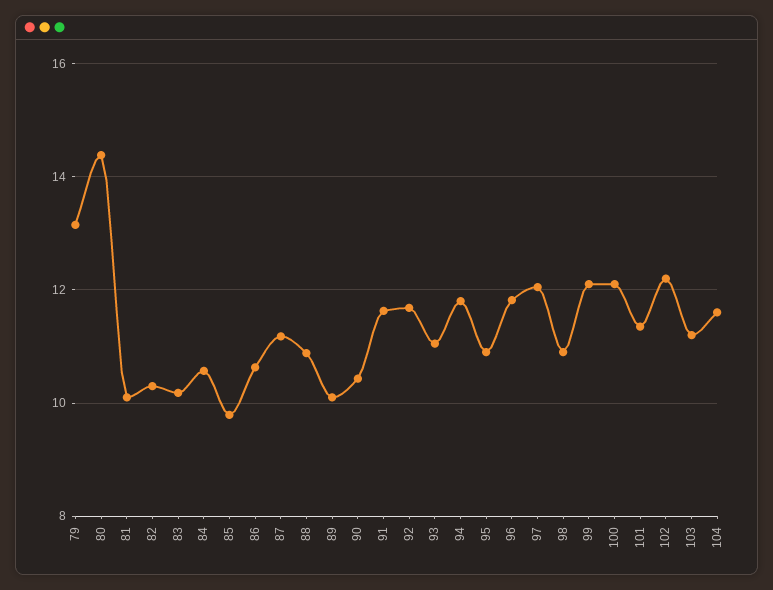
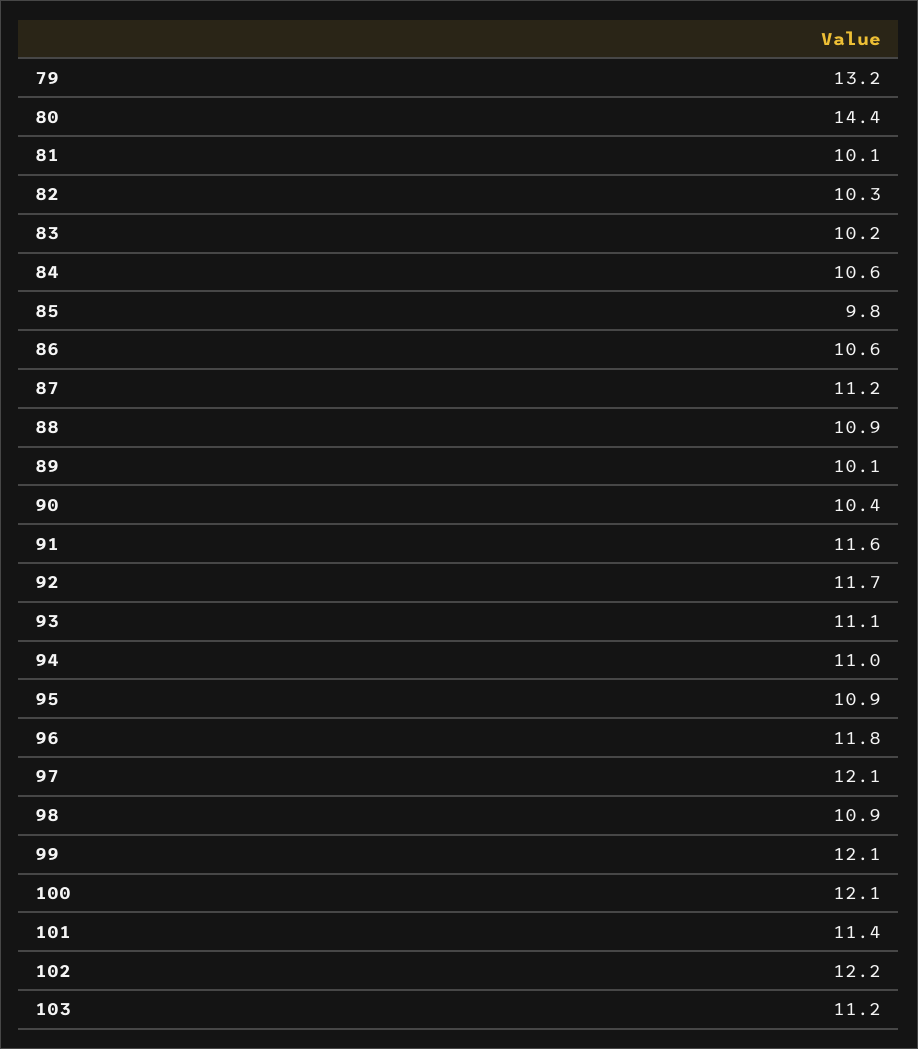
  {
    "79": 13.2,
    "80": 14.4,
    "81": 10.1,
    "82": 10.3,
    "83": 10.2,
    "84": 10.6,
    "85": 9.8,
    "86": 10.6,
    "87": 11.2,
    "88": 10.9,
    "89": 10.1,
    "90": 10.4,
    "91": 11.6,
    "92": 11.7,
    "93": 11.1,
-   "94": 11.8,
+   "94": 11,
    "95": 10.9,
    "96": 11.8,
    "97": 12.1,
    "98": 10.9,
    "99": 12.1,
    "100": 12.1,
    "101": 11.4,
    "102": 12.2,
-   "103": 11.2,
+   "103": 11.2
-   "104": 11.6
  }

